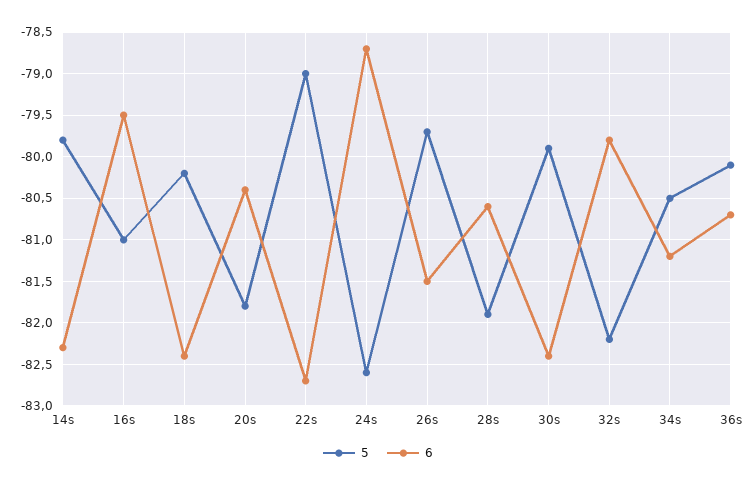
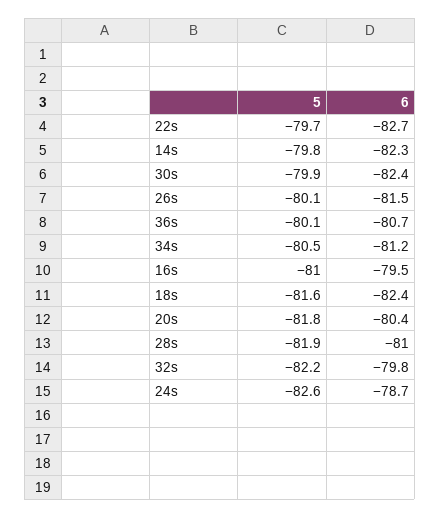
  {
    "5": {
      "14s": -79.8,
      "16s": -81,
-     "18s": -80.2,
+     "18s": -81.6,
      "20s": -81.8,
-     "22s": -79,
+     "22s": -79.7,
      "24s": -82.6,
-     "26s": -79.7,
+     "26s": -80.1,
      "28s": -81.9,
      "30s": -79.9,
      "32s": -82.2,
      "34s": -80.5,
      "36s": -80.1
    },
    "6": {
      "14s": -82.3,
      "16s": -79.5,
      "18s": -82.4,
      "20s": -80.4,
      "22s": -82.7,
      "24s": -78.7,
      "26s": -81.5,
-     "28s": -80.6,
+     "28s": -81,
      "30s": -82.4,
      "32s": -79.8,
      "34s": -81.2,
      "36s": -80.7
    }
  }

